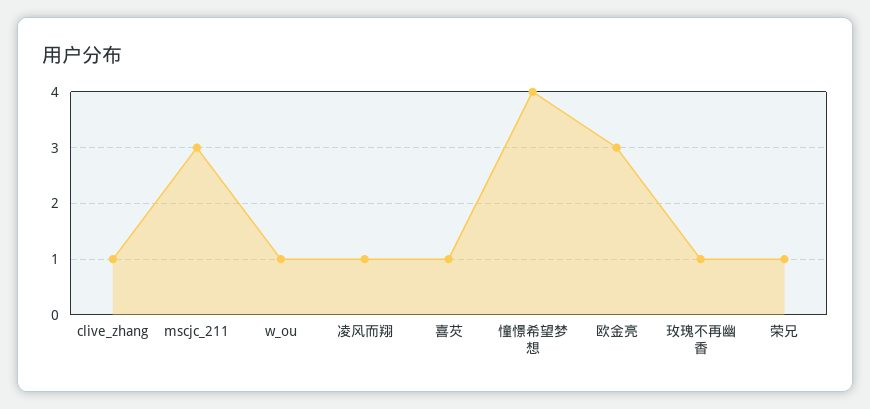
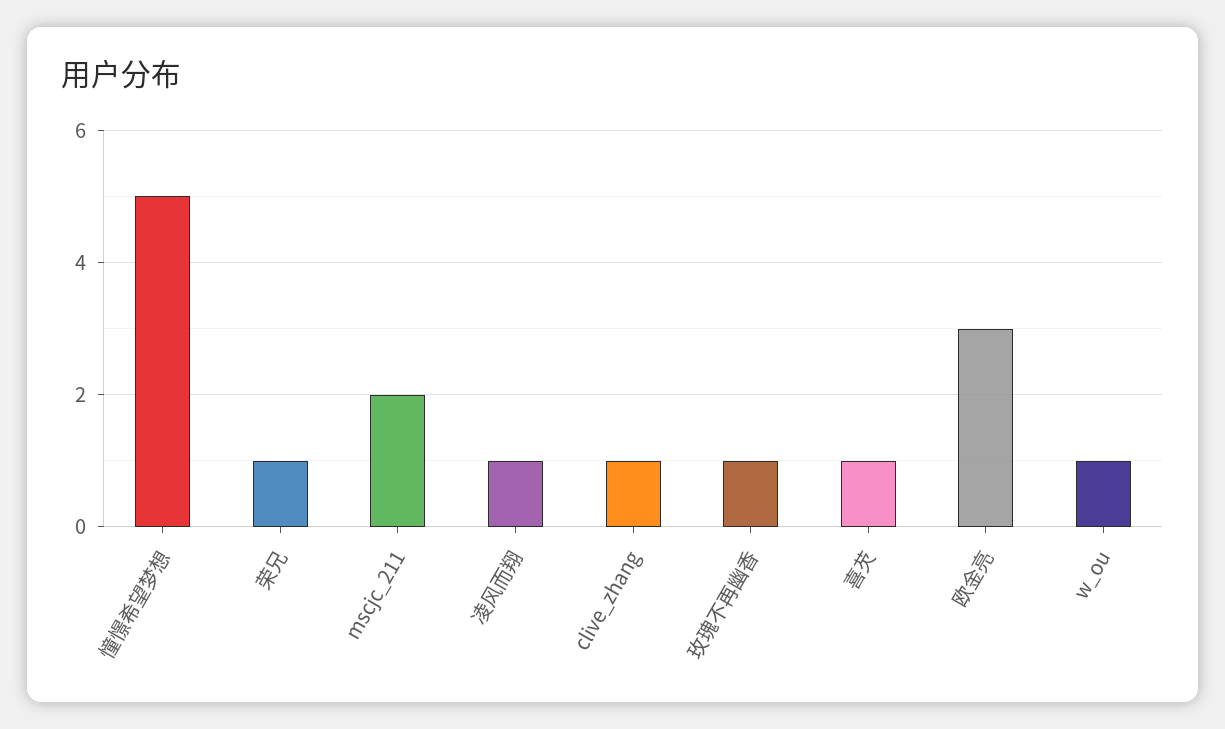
  {
    "clive_zhang": 1,
-   "mscjc_211": 3,
+   "mscjc_211": 2,
    "w_ou": 1,
    "凌风而翔": 1,
    "喜芡": 1,
-   "憧憬希望梦想": 4,
+   "憧憬希望梦想": 5,
    "欧金亮": 3,
    "玫瑰不再幽香": 1,
    "荣兄": 1
  }

